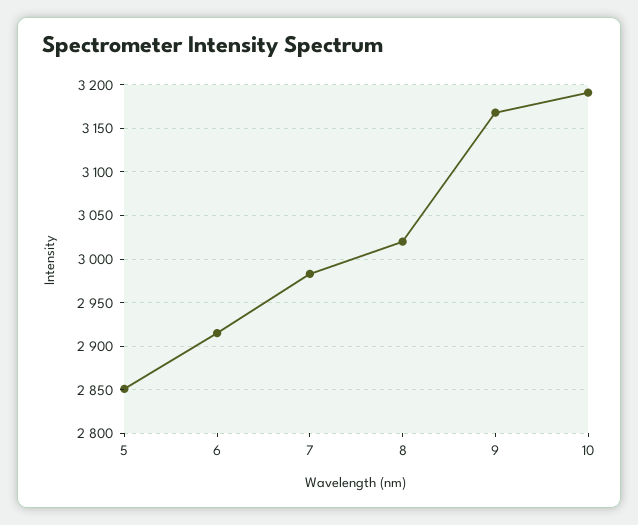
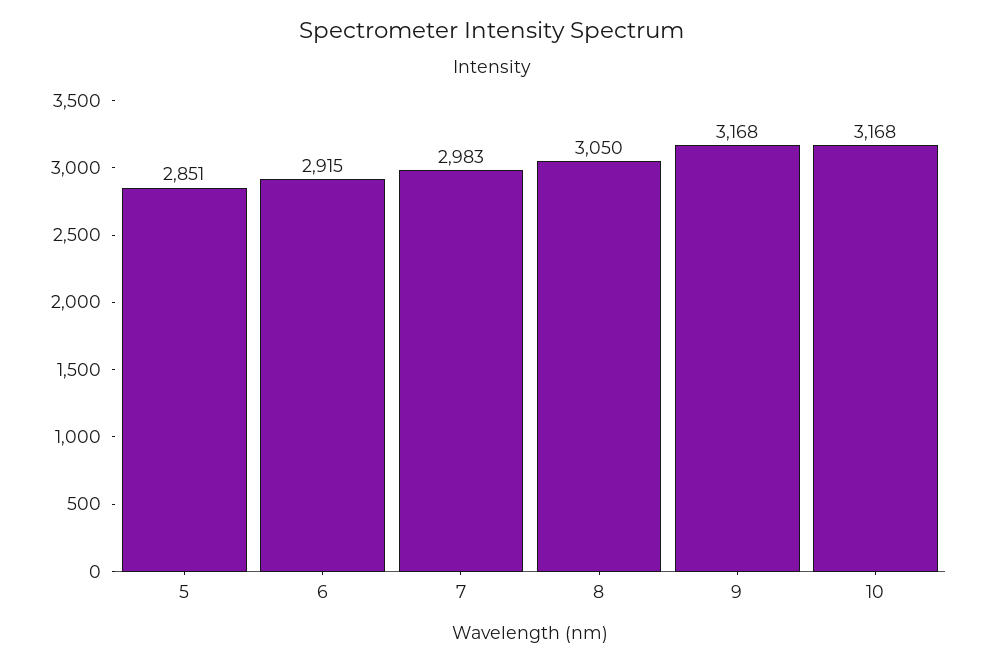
  {
    "5": 2851,
    "6": 2915,
    "7": 2983,
-   "8": 3020,
+   "8": 3050,
    "9": 3168,
-   "10": 3190
+   "10": 3168
  }

